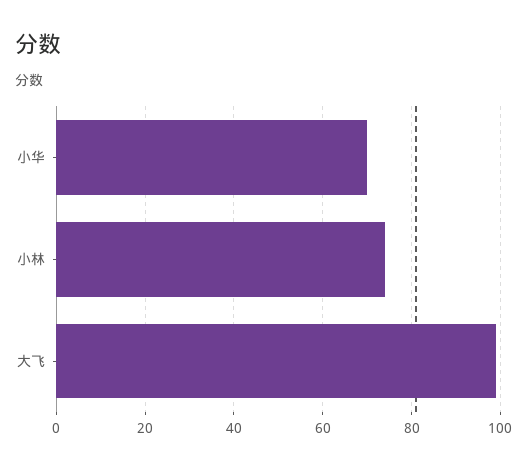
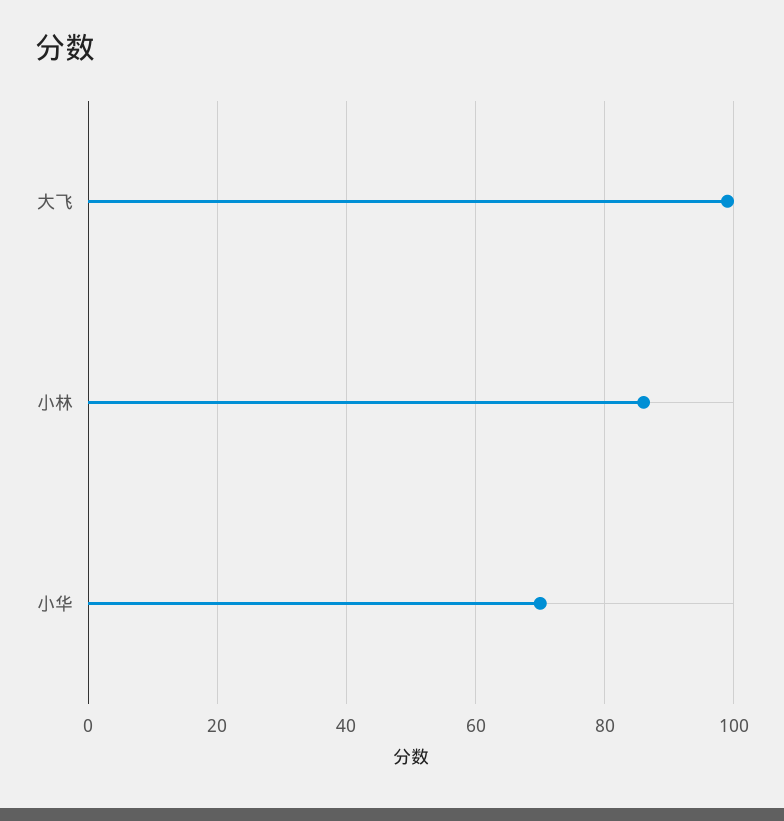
  {
    "小华": 70,
-   "小林": 75,
+   "小林": 85,
    "大飞": 100
  }

